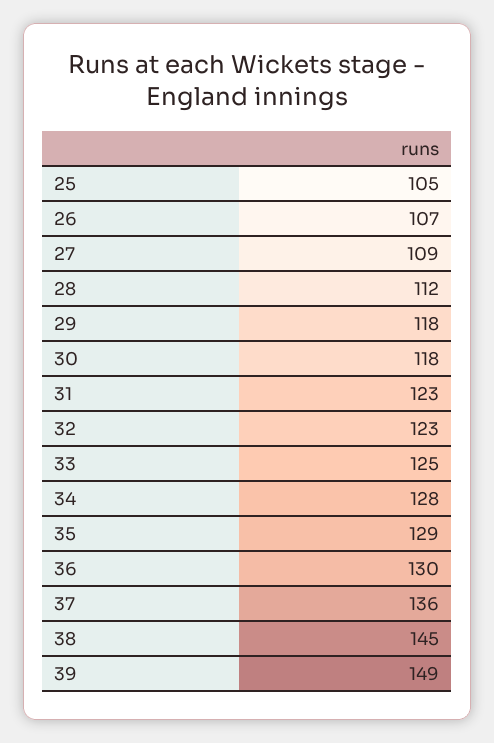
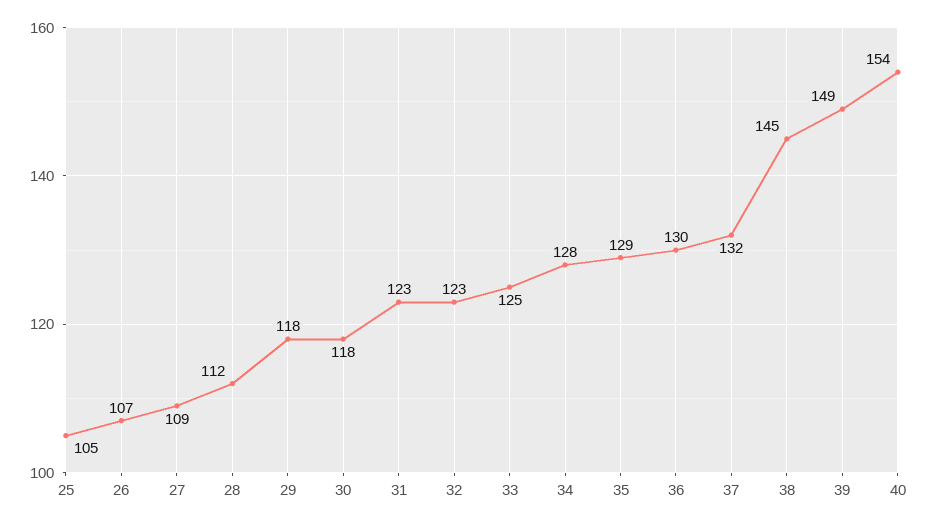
  {
    "25": 105,
    "26": 107,
    "27": 109,
    "28": 112,
    "29": 118,
    "30": 118,
    "31": 123,
    "32": 123,
    "33": 125,
    "34": 128,
    "35": 129,
    "36": 130,
-   "37": 136,
+   "37": 132,
    "38": 145,
-   "39": 149
+   "39": 149,
+   "40": 154
  }

